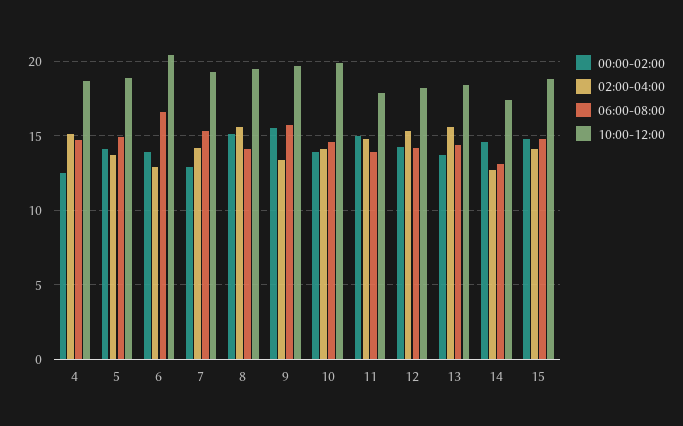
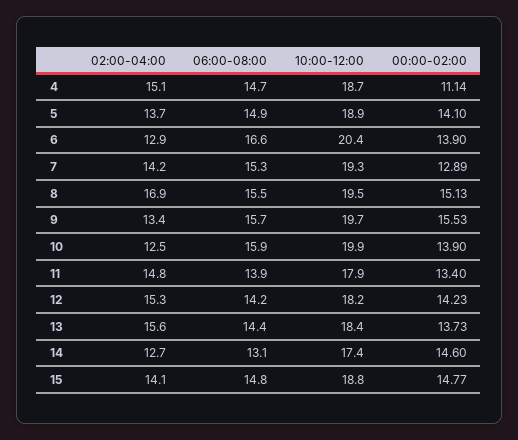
  {
    "00:00-02:00": {
-     "4": 12.5,
+     "4": 11.14,
      "5": 14.1,
      "6": 13.9,
      "7": 12.89,
      "8": 15.13,
      "9": 15.53,
      "10": 13.9,
-     "11": 15,
+     "11": 13.4,
      "12": 14.23,
      "13": 13.73,
      "14": 14.6,
      "15": 14.77
    },
    "02:00-04:00": {
      "4": 15.1,
      "5": 13.7,
      "6": 12.9,
      "7": 14.2,
-     "8": 15.5,
+     "8": 16.9,
      "9": 13.4,
-     "10": 14,
+     "10": 12.5,
      "11": 14.8,
      "12": 15.3,
      "13": 15.6,
      "14": 12.7,
      "15": 14.1
    },
    "06:00-08:00": {
      "4": 14.7,
      "5": 14.9,
      "6": 16.6,
      "7": 15.3,
-     "8": 14,
+     "8": 15.5,
      "9": 15.7,
-     "10": 14.5,
+     "10": 15.9,
      "11": 13.9,
      "12": 14.2,
      "13": 14.4,
      "14": 13.1,
      "15": 14.8
    },
    "10:00-12:00": {
      "4": 18.7,
      "5": 18.9,
      "6": 20.4,
      "7": 19.3,
      "8": 19.5,
      "9": 19.7,
      "10": 19.9,
      "11": 17.9,
      "12": 18.2,
      "13": 18.4,
      "14": 17.4,
      "15": 18.8
    }
  }

